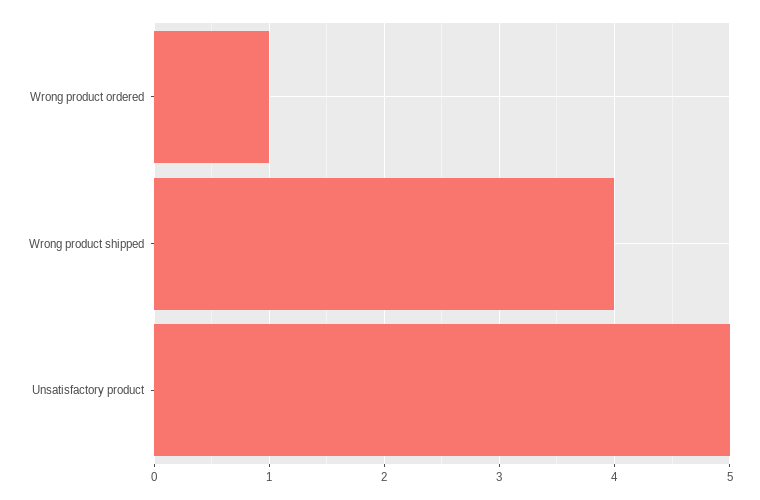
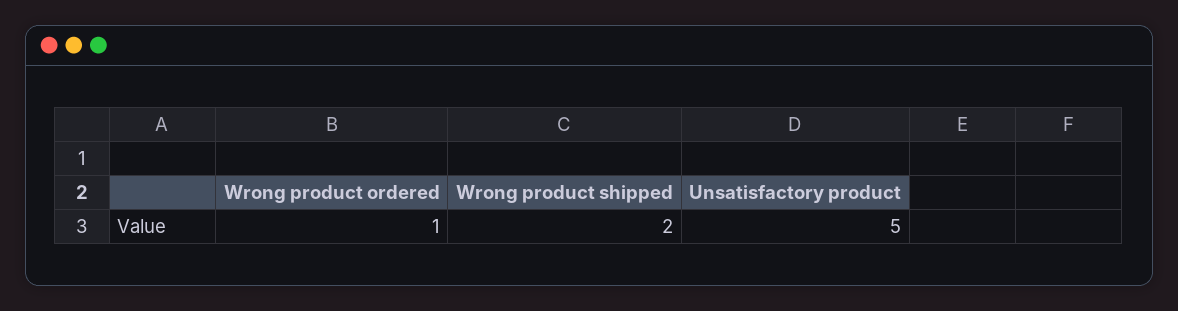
  {
    "Wrong product ordered": 1,
-   "Wrong product shipped": 4,
+   "Wrong product shipped": 2,
    "Unsatisfactory product": 5
  }

